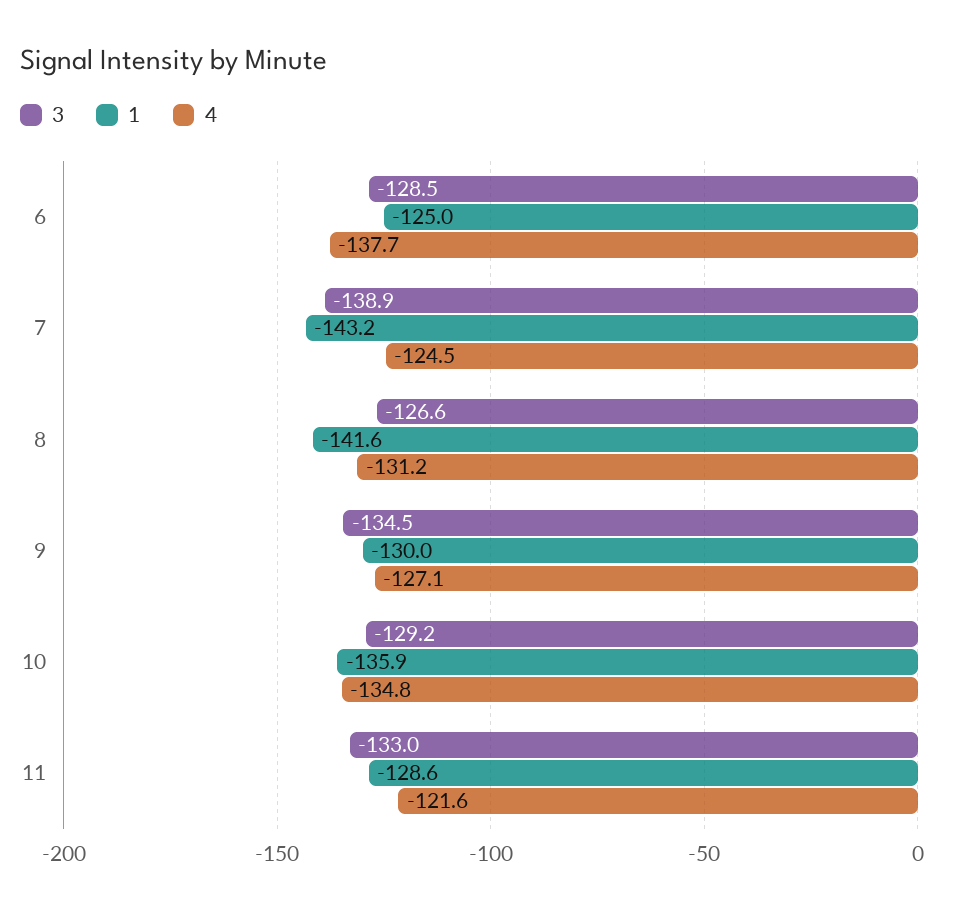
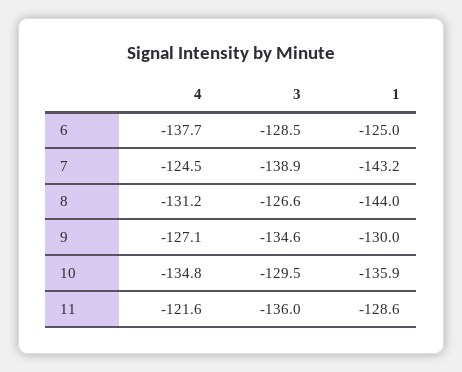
  {
    "3": {
      "6": -128.5,
      "7": -138.9,
      "8": -126.6,
-     "9": -134.5,
+     "9": -134.6,
-     "10": -129.2,
+     "10": -129.5,
-     "11": -133
+     "11": -136
    },
    "1": {
      "6": -125,
      "7": -143.2,
-     "8": -141.6,
+     "8": -144,
      "9": -130,
      "10": -135.9,
      "11": -128.6
    },
    "4": {
      "6": -137.7,
      "7": -124.5,
      "8": -131.2,
      "9": -127.1,
      "10": -134.8,
      "11": -121.6
    }
  }

